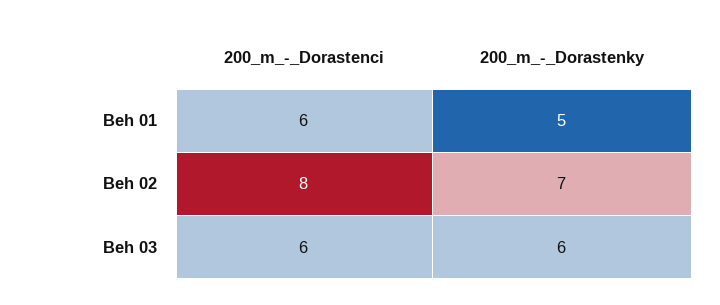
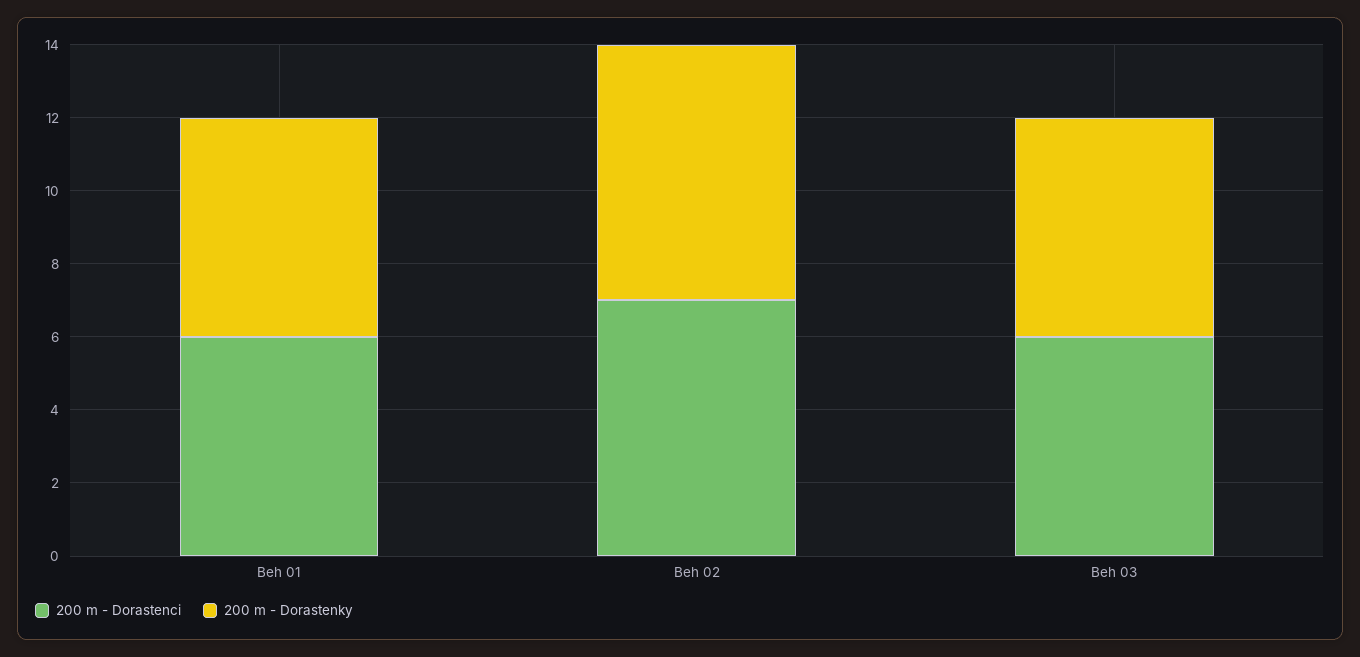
  {
    "200_m_-_Dorastenci": {
      "Beh 01": 6,
-     "Beh 02": 8,
+     "Beh 02": 7,
      "Beh 03": 6
    },
    "200_m_-_Dorastenky": {
-     "Beh 01": 5,
+     "Beh 01": 6,
      "Beh 02": 7,
      "Beh 03": 6
    }
  }

